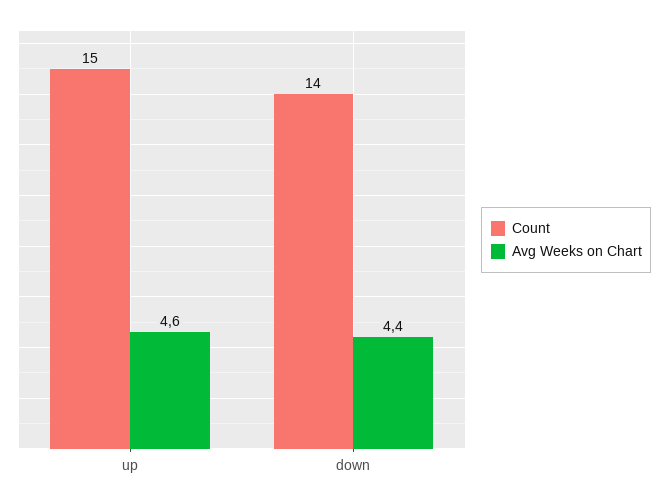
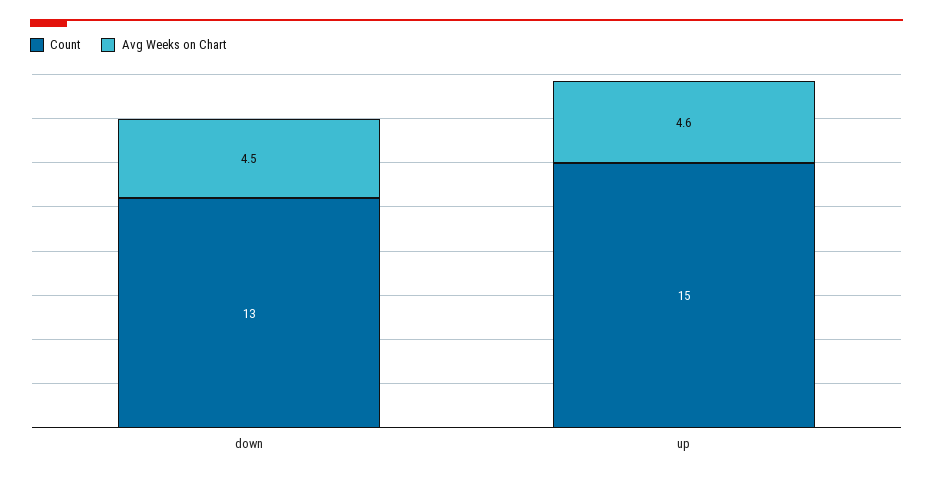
  {
    "Count": {
      "up": 15,
-     "down": 14
+     "down": 13
    },
    "Avg Weeks on Chart": {
      "up": 4.6,
-     "down": 4.4
+     "down": 4.5
    }
  }

